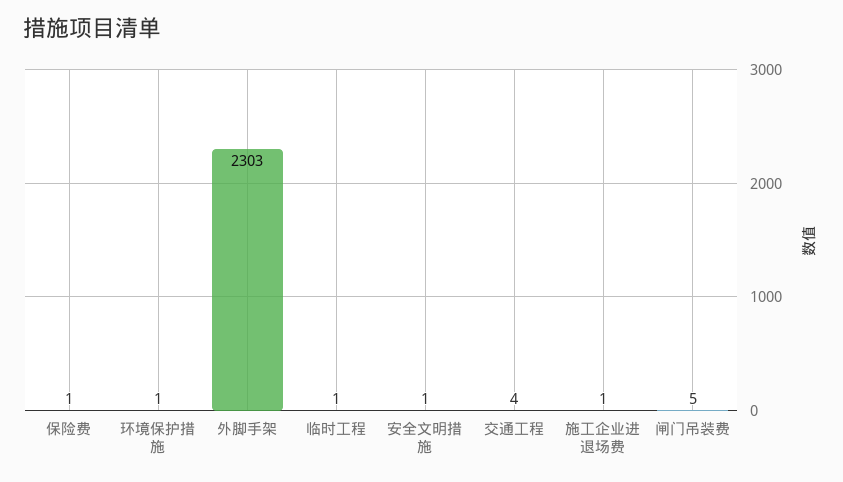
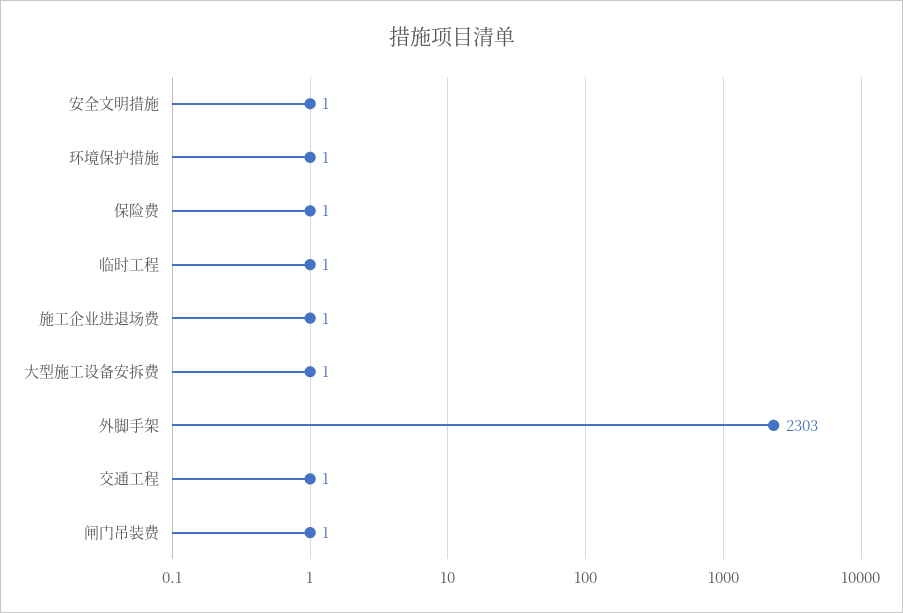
  {
    "保险费": 1,
    "环境保护措施": 1,
    "外脚手架": 2303,
    "临时工程": 1,
    "安全文明措施": 1,
-   "交通工程": 4,
+   "交通工程": 1,
    "施工企业进退场费": 1,
-   "闸门吊装费": 5
+   "闸门吊装费": 1,
+   "大型施工设备安拆费": 1
  }

